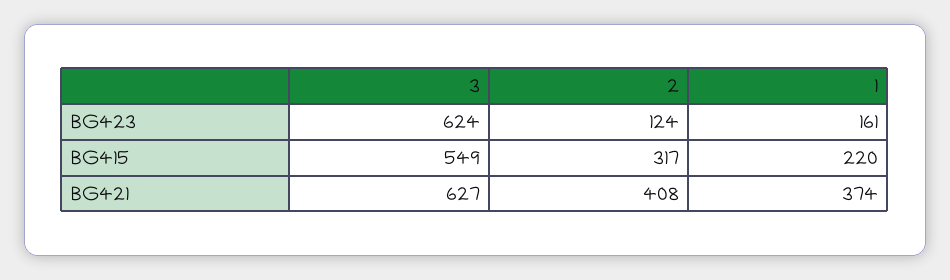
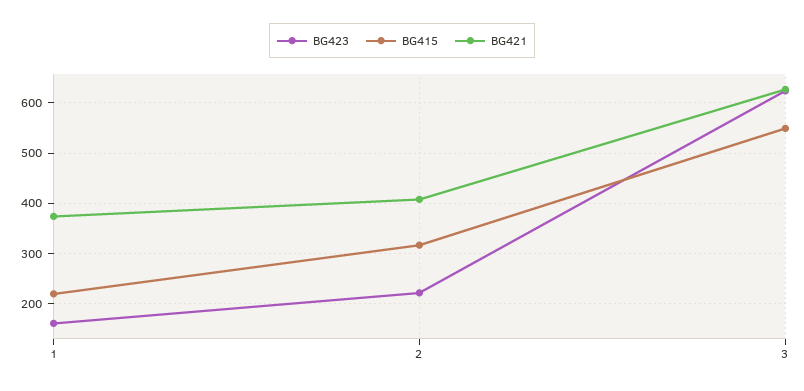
  {
    "BG423": {
      "3": 624,
-     "2": 124,
+     "2": 220,
      "1": 161
    },
    "BG415": {
      "3": 549,
      "2": 317,
      "1": 220
    },
    "BG421": {
      "3": 627,
      "2": 408,
      "1": 374
    }
  }

